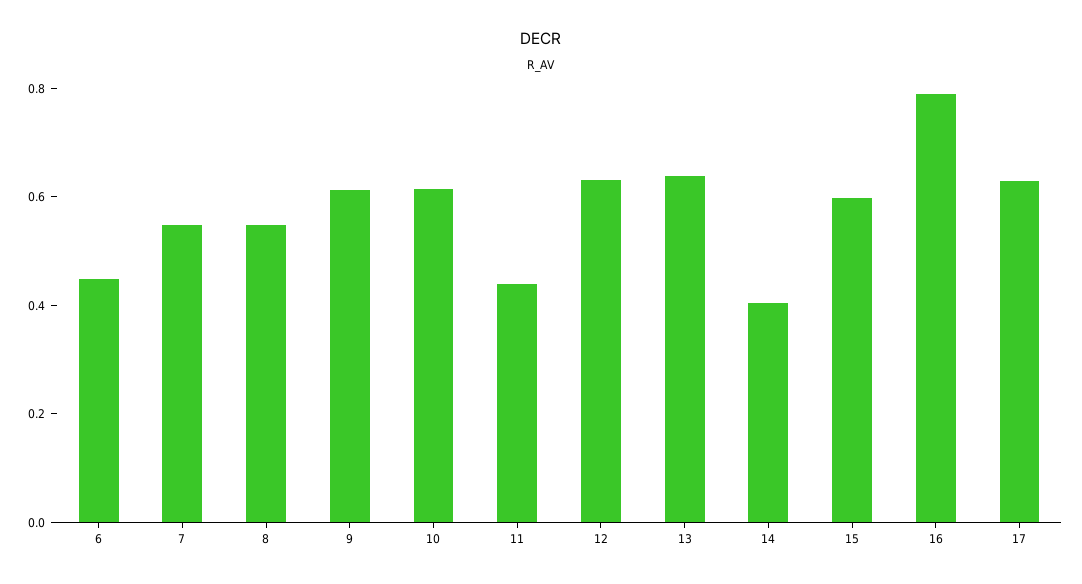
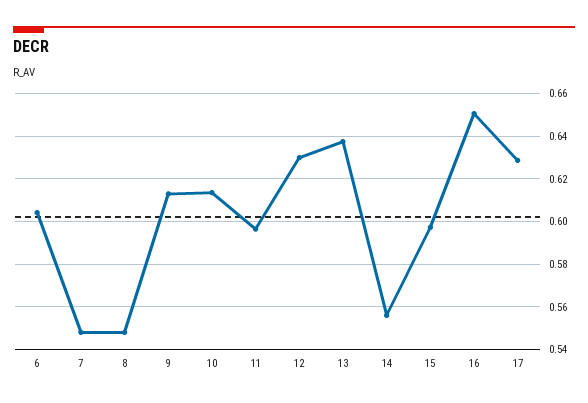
  {
-   "6": 0.45,
+   "6": 0.605,
    "7": 0.55,
    "8": 0.55,
    "9": 0.615,
    "10": 0.615,
-   "11": 0.45,
+   "11": 0.595,
    "12": 0.63,
    "13": 0.64,
-   "14": 0.4,
+   "14": 0.555,
    "15": 0.595,
-   "16": 0.8,
+   "16": 0.65,
    "17": 0.63
  }

